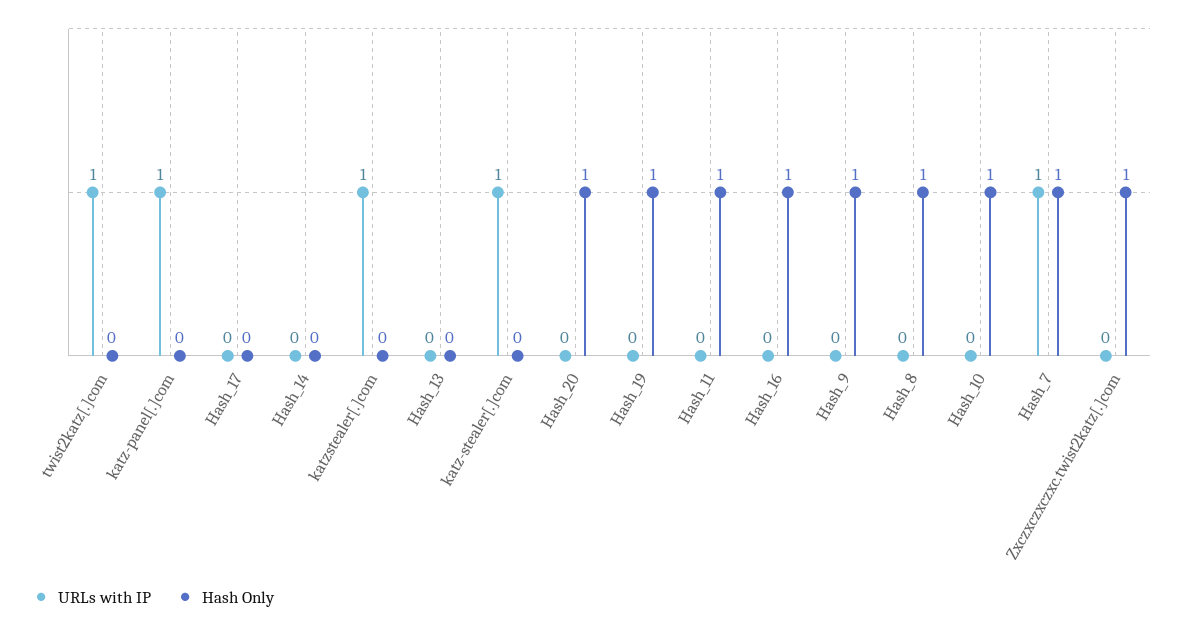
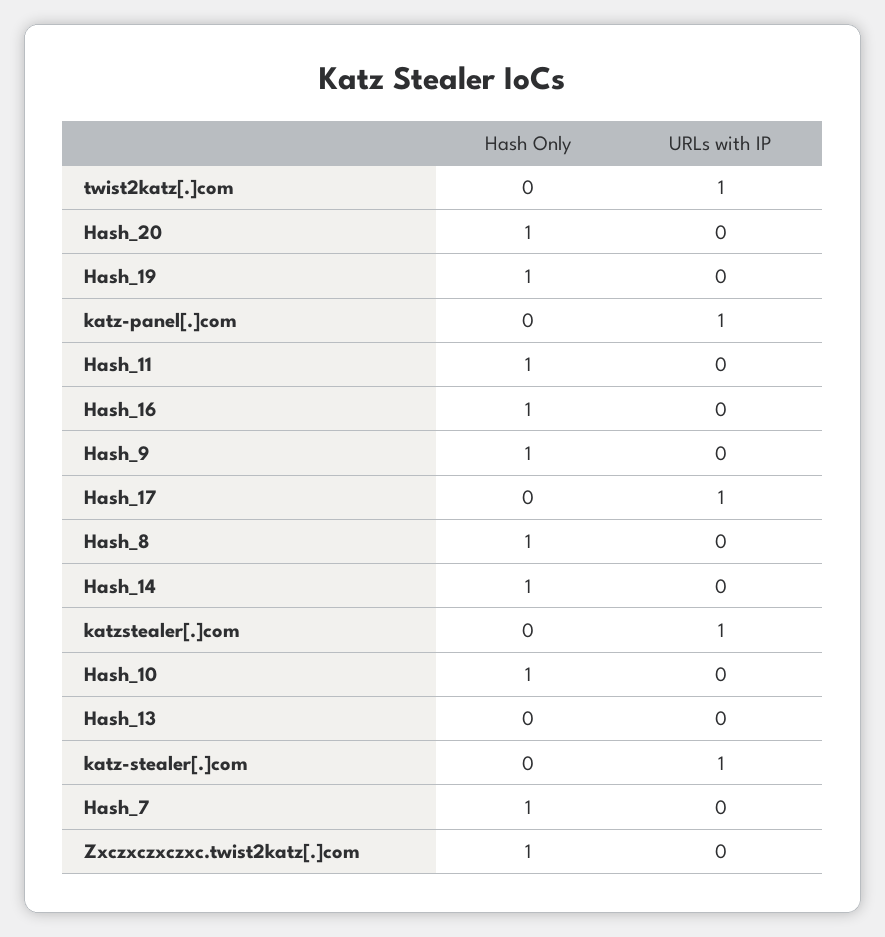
  {
    "URLs with IP": {
      "twist2katz[.]com": 1,
      "katz-panel[.]com": 1,
-     "Hash_17": 0,
+     "Hash_17": 1,
      "Hash_14": 0,
      "katzstealer[.]com": 1,
      "Hash_13": 0,
      "katz-stealer[.]com": 1,
      "Hash_20": 0,
      "Hash_19": 0,
      "Hash_11": 0,
      "Hash_16": 0,
      "Hash_9": 0,
      "Hash_8": 0,
      "Hash_10": 0,
-     "Hash_7": 1,
+     "Hash_7": 0,
      "Zxczxczxczxc.twist2katz[.]com": 0
    },
    "Hash Only": {
      "twist2katz[.]com": 0,
      "katz-panel[.]com": 0,
      "Hash_17": 0,
-     "Hash_14": 0,
+     "Hash_14": 1,
      "katzstealer[.]com": 0,
      "Hash_13": 0,
      "katz-stealer[.]com": 0,
      "Hash_20": 1,
      "Hash_19": 1,
      "Hash_11": 1,
      "Hash_16": 1,
      "Hash_9": 1,
      "Hash_8": 1,
      "Hash_10": 1,
      "Hash_7": 1,
      "Zxczxczxczxc.twist2katz[.]com": 1
    }
  }

